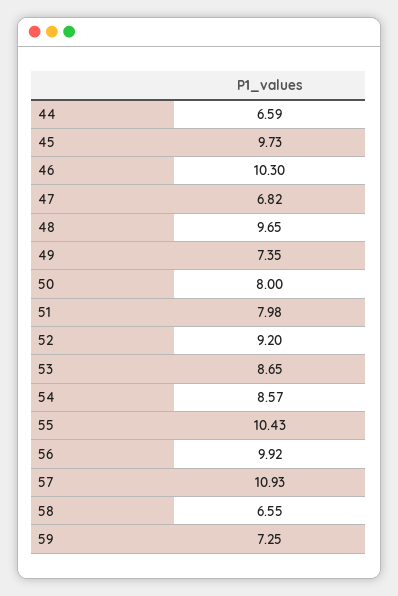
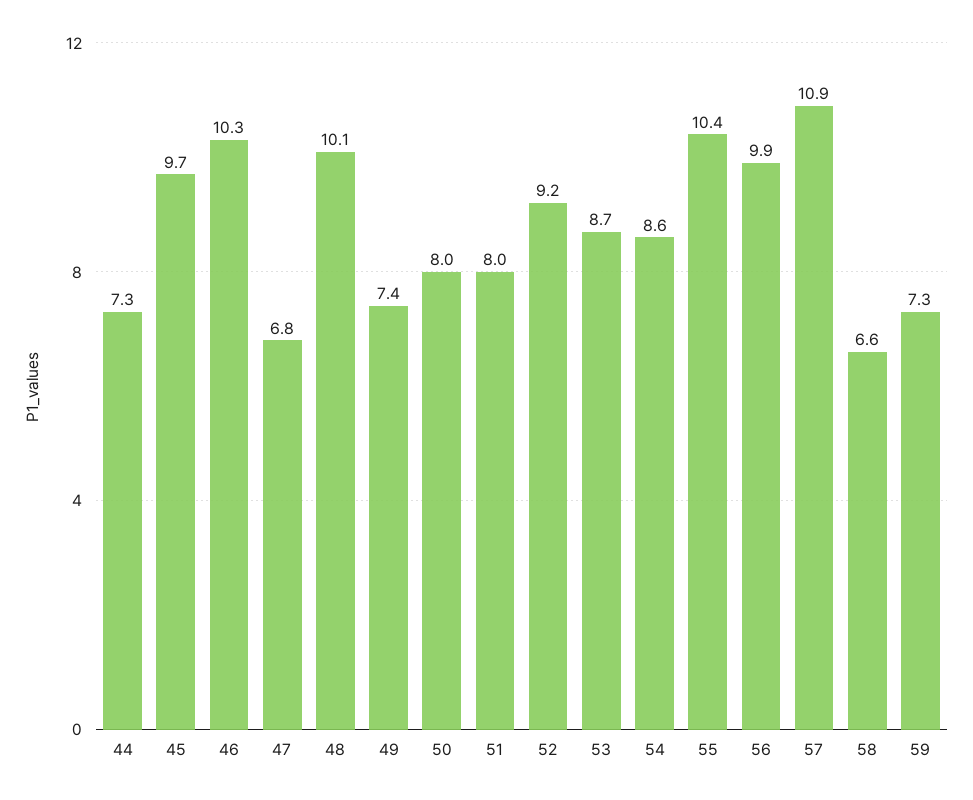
  {
-   "44": 6.59,
+   "44": 7.3,
    "45": 9.73,
    "46": 10.3,
    "47": 6.82,
-   "48": 9.65,
+   "48": 10.1,
    "49": 7.35,
    "50": 8,
    "51": 7.98,
    "52": 9.2,
    "53": 8.65,
    "54": 8.57,
    "55": 10.43,
    "56": 9.92,
    "57": 10.93,
    "58": 6.55,
    "59": 7.25
  }

